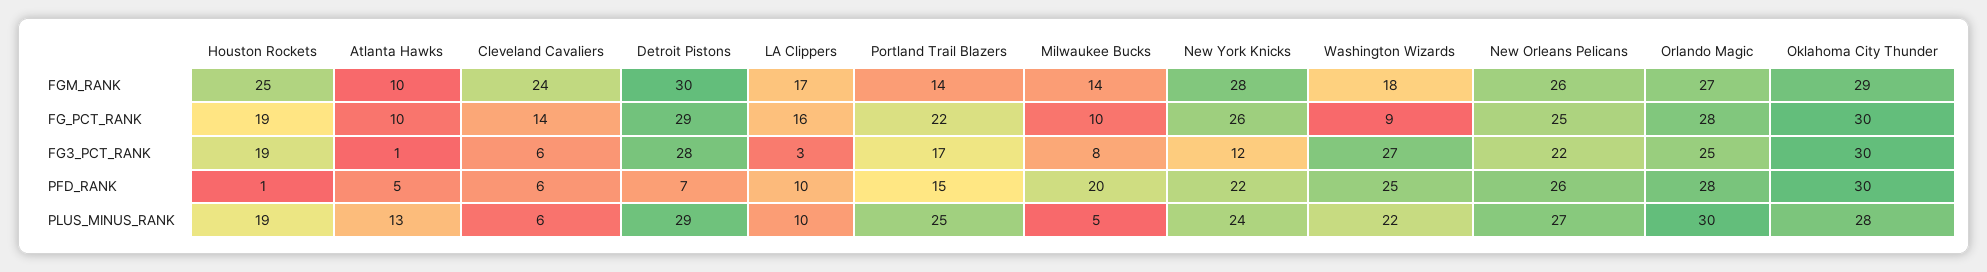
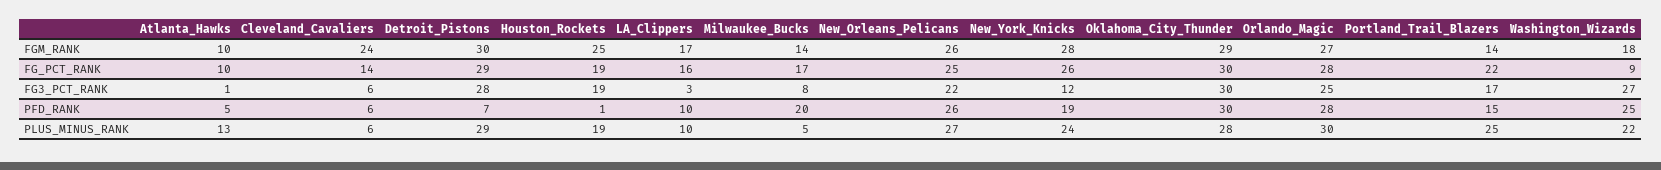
  {
    "Houston Rockets": {
      "FGM_RANK": 25,
      "FG_PCT_RANK": 19,
      "FG3_PCT_RANK": 19,
      "PFD_RANK": 1,
      "PLUS_MINUS_RANK": 19
    },
    "Atlanta Hawks": {
      "FGM_RANK": 10,
      "FG_PCT_RANK": 10,
      "FG3_PCT_RANK": 1,
      "PFD_RANK": 5,
      "PLUS_MINUS_RANK": 13
    },
    "Cleveland Cavaliers": {
      "FGM_RANK": 24,
      "FG_PCT_RANK": 14,
      "FG3_PCT_RANK": 6,
      "PFD_RANK": 6,
      "PLUS_MINUS_RANK": 6
    },
    "Detroit Pistons": {
      "FGM_RANK": 30,
      "FG_PCT_RANK": 29,
      "FG3_PCT_RANK": 28,
      "PFD_RANK": 7,
      "PLUS_MINUS_RANK": 29
    },
    "LA Clippers": {
      "FGM_RANK": 17,
      "FG_PCT_RANK": 16,
      "FG3_PCT_RANK": 3,
      "PFD_RANK": 10,
      "PLUS_MINUS_RANK": 10
    },
    "Portland Trail Blazers": {
      "FGM_RANK": 14,
      "FG_PCT_RANK": 22,
      "FG3_PCT_RANK": 17,
      "PFD_RANK": 15,
      "PLUS_MINUS_RANK": 25
    },
    "Milwaukee Bucks": {
      "FGM_RANK": 14,
-     "FG_PCT_RANK": 10,
+     "FG_PCT_RANK": 17,
      "FG3_PCT_RANK": 8,
      "PFD_RANK": 20,
      "PLUS_MINUS_RANK": 5
    },
    "New York Knicks": {
      "FGM_RANK": 28,
      "FG_PCT_RANK": 26,
      "FG3_PCT_RANK": 12,
-     "PFD_RANK": 22,
+     "PFD_RANK": 19,
      "PLUS_MINUS_RANK": 24
    },
    "Washington Wizards": {
      "FGM_RANK": 18,
      "FG_PCT_RANK": 9,
      "FG3_PCT_RANK": 27,
      "PFD_RANK": 25,
      "PLUS_MINUS_RANK": 22
    },
    "New Orleans Pelicans": {
      "FGM_RANK": 26,
      "FG_PCT_RANK": 25,
      "FG3_PCT_RANK": 22,
      "PFD_RANK": 26,
      "PLUS_MINUS_RANK": 27
    },
    "Orlando Magic": {
      "FGM_RANK": 27,
      "FG_PCT_RANK": 28,
      "FG3_PCT_RANK": 25,
      "PFD_RANK": 28,
      "PLUS_MINUS_RANK": 30
    },
    "Oklahoma City Thunder": {
      "FGM_RANK": 29,
      "FG_PCT_RANK": 30,
      "FG3_PCT_RANK": 30,
      "PFD_RANK": 30,
      "PLUS_MINUS_RANK": 28
    }
  }

